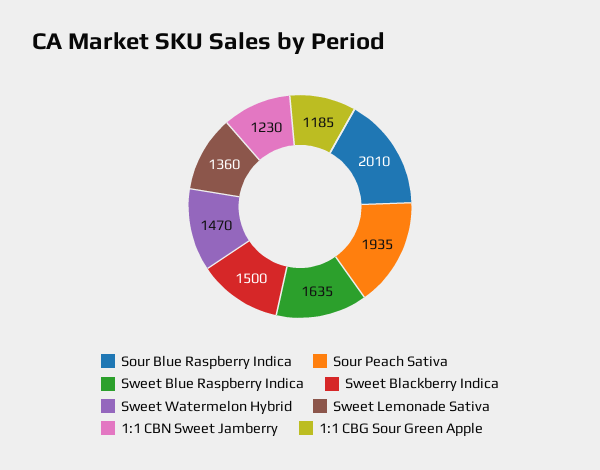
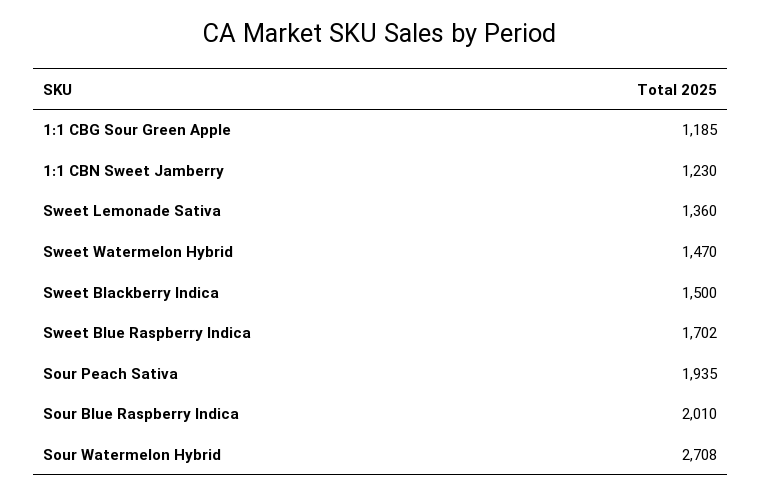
  {
    "Sour Blue Raspberry Indica": 2010,
    "Sour Peach Sativa": 1935,
-   "Sweet Blue Raspberry Indica": 1635,
+   "Sweet Blue Raspberry Indica": 1702,
    "Sweet Blackberry Indica": 1500,
    "Sweet Watermelon Hybrid": 1470,
    "Sweet Lemonade Sativa": 1360,
    "1:1 CBN Sweet Jamberry": 1230,
-   "1:1 CBG Sour Green Apple": 1185
+   "1:1 CBG Sour Green Apple": 1185,
+   "Sour Watermelon Hybrid": 2708
  }

